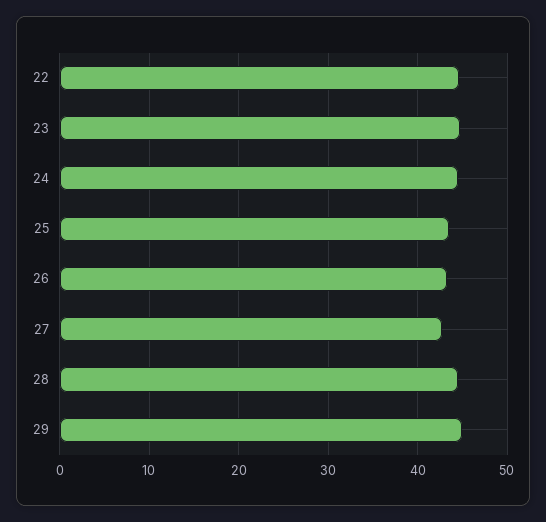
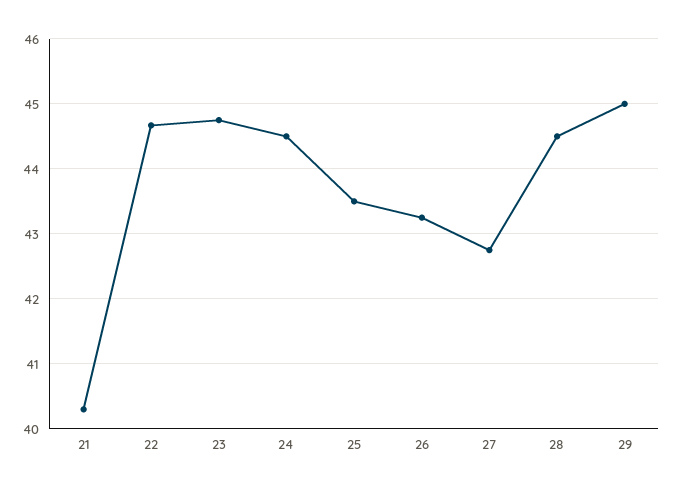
  {
    "22": 44.7,
    "23": 44.8,
    "24": 44.5,
    "25": 43.5,
    "26": 43.3,
    "27": 42.8,
    "28": 44.5,
-   "29": 45
+   "29": 45,
+   "21": 40.3
  }

